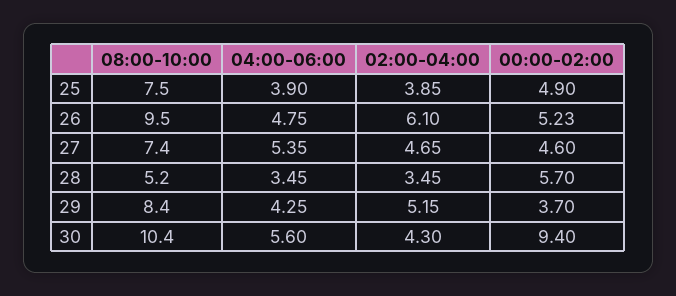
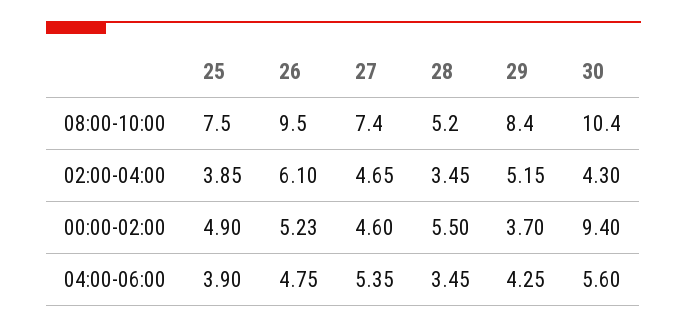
  {
    "08:00-10:00": {
      "25": 7.5,
      "26": 9.5,
      "27": 7.4,
      "28": 5.2,
      "29": 8.4,
      "30": 10.4
    },
    "04:00-06:00": {
      "25": 3.9,
      "26": 4.75,
      "27": 5.35,
      "28": 3.45,
      "29": 4.25,
      "30": 5.6
    },
    "02:00-04:00": {
      "25": 3.85,
      "26": 6.1,
      "27": 4.65,
      "28": 3.45,
      "29": 5.15,
      "30": 4.3
    },
    "00:00-02:00": {
      "25": 4.9,
      "26": 5.23,
      "27": 4.6,
-     "28": 5.7,
+     "28": 5.5,
      "29": 3.7,
      "30": 9.4
    }
  }

